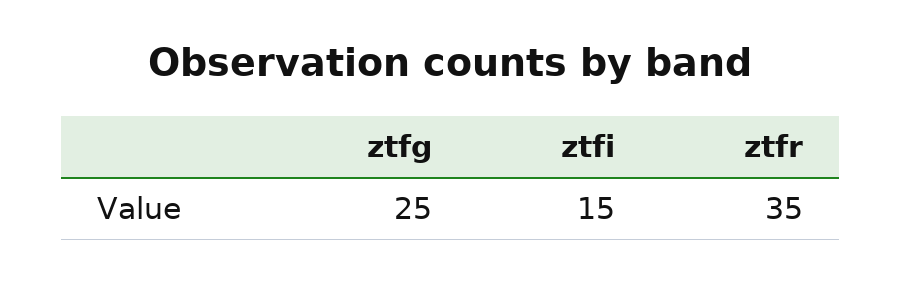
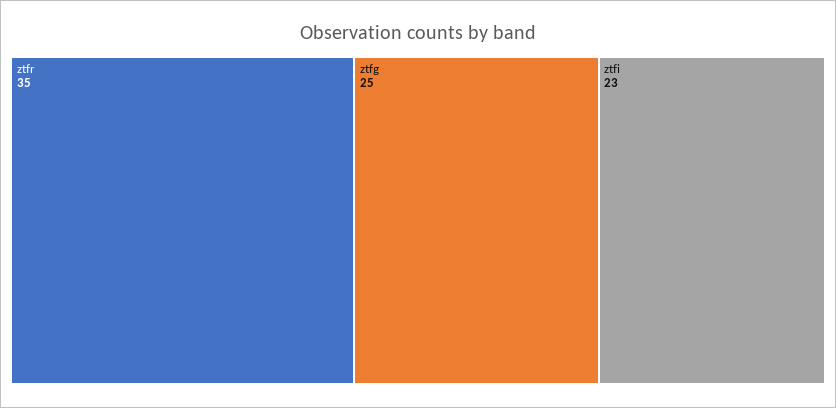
  {
    "ztfg": 25,
-   "ztfi": 15,
+   "ztfi": 23,
    "ztfr": 35
  }

